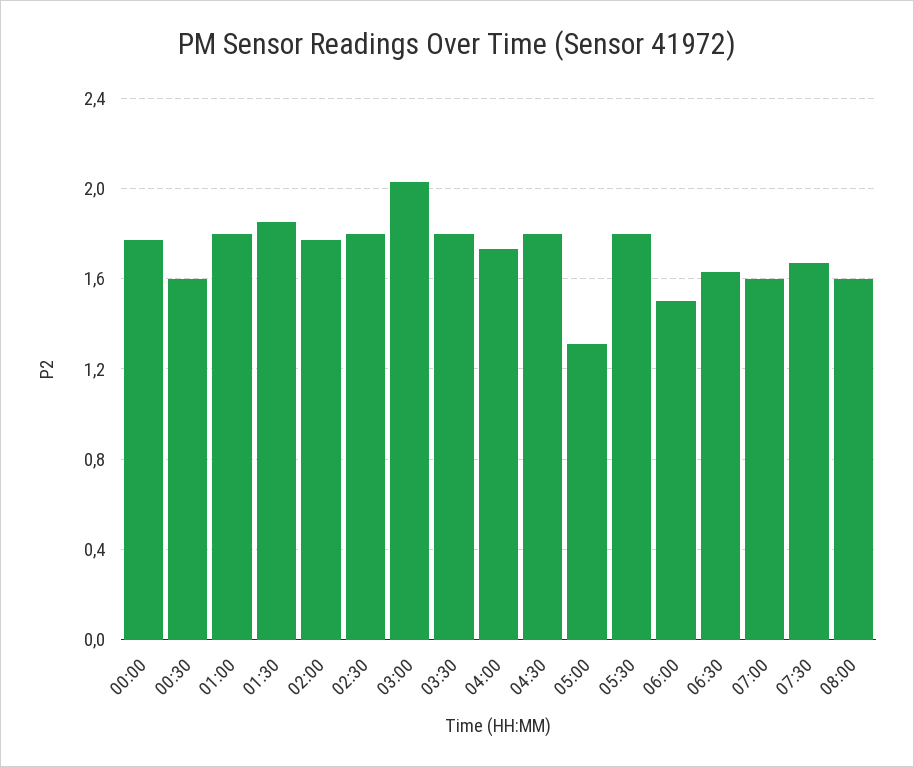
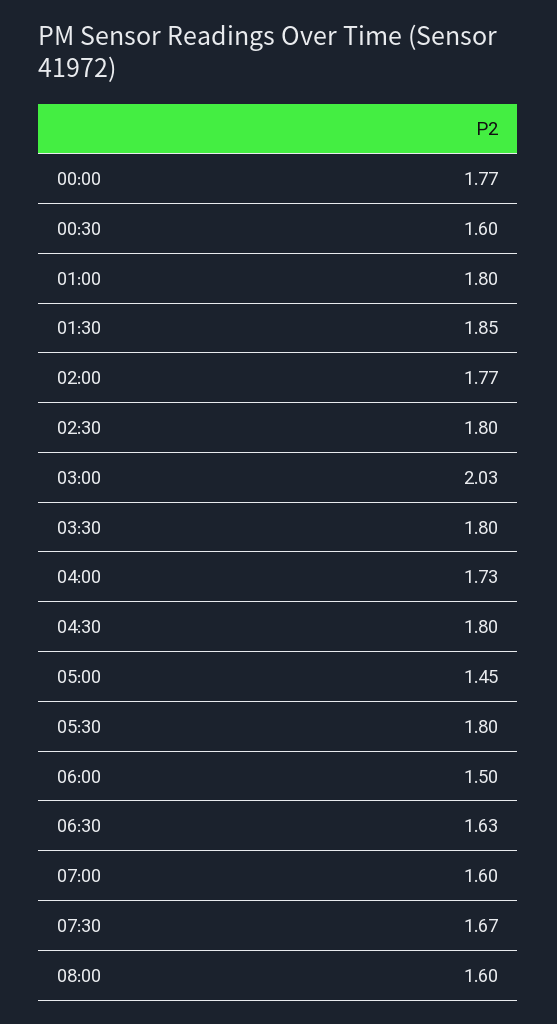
  {
    "00:00": 1.77,
    "00:30": 1.6,
    "01:00": 1.8,
    "01:30": 1.85,
    "02:00": 1.77,
    "02:30": 1.8,
    "03:00": 2.03,
    "03:30": 1.8,
    "04:00": 1.73,
    "04:30": 1.8,
-   "05:00": 1.3,
+   "05:00": 1.45,
    "05:30": 1.8,
    "06:00": 1.5,
    "06:30": 1.63,
    "07:00": 1.6,
    "07:30": 1.67,
    "08:00": 1.6
  }

